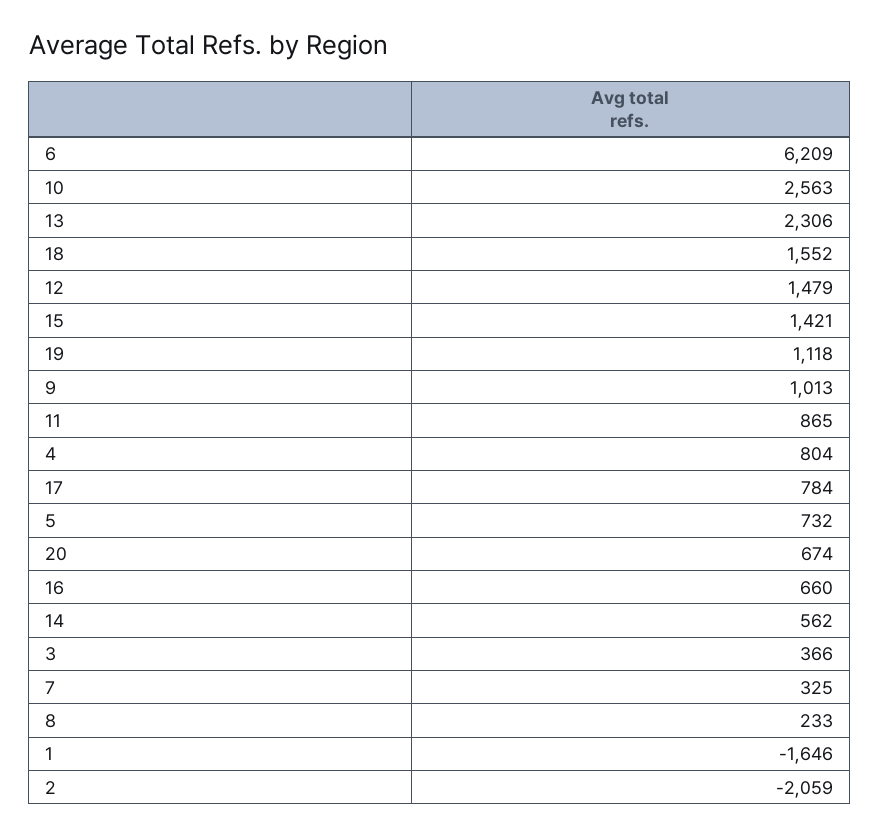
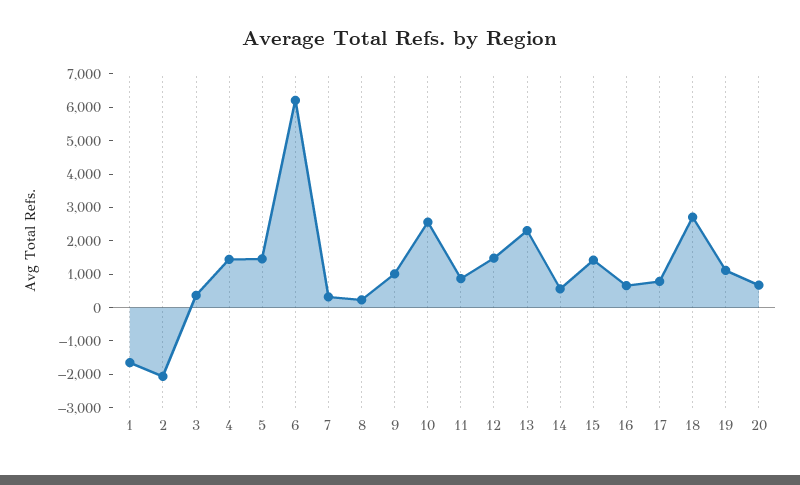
  {
    "6": 6209,
    "10": 2563,
    "13": 2306,
-   "18": 1552,
+   "18": 2750,
    "12": 1479,
    "15": 1421,
    "19": 1118,
    "9": 1013,
    "11": 865,
-   "4": 804,
+   "4": 1500,
    "17": 784,
-   "5": 732,
+   "5": 1500,
    "20": 674,
    "16": 660,
    "14": 562,
    "3": 366,
    "7": 325,
    "8": 233,
    "1": -1646,
    "2": -2059
  }

